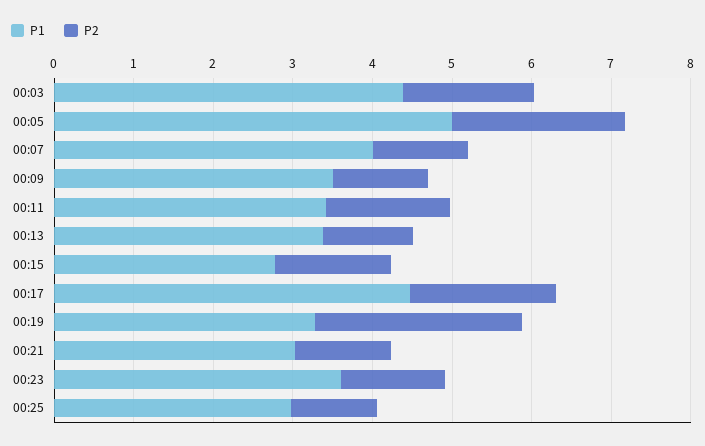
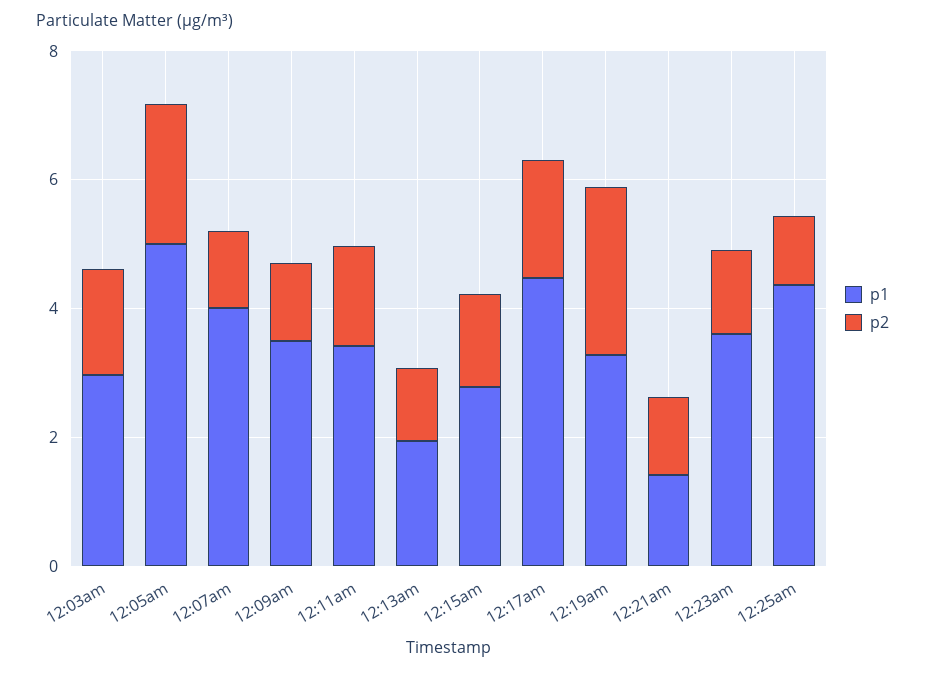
  {
    "P1": {
-     "00:03": 4.4,
+     "00:03": 3,
      "00:05": 5,
      "00:07": 4,
      "00:09": 3.6,
      "00:11": 3.4,
-     "00:13": 3.4,
+     "00:13": 2,
      "00:15": 2.8,
      "00:17": 4.4,
      "00:19": 3.2,
-     "00:21": 3,
+     "00:21": 1.5,
      "00:23": 3.6,
-     "00:25": 3
+     "00:25": 4.5
    },
    "P2": {
      "00:03": 1.6,
      "00:05": 2.2,
      "00:07": 1.2,
      "00:09": 1.2,
      "00:11": 1.6,
      "00:13": 1.2,
      "00:15": 1.4,
      "00:17": 1.8,
      "00:19": 2.6,
      "00:21": 1.2,
      "00:23": 1.4,
      "00:25": 1
    }
  }

